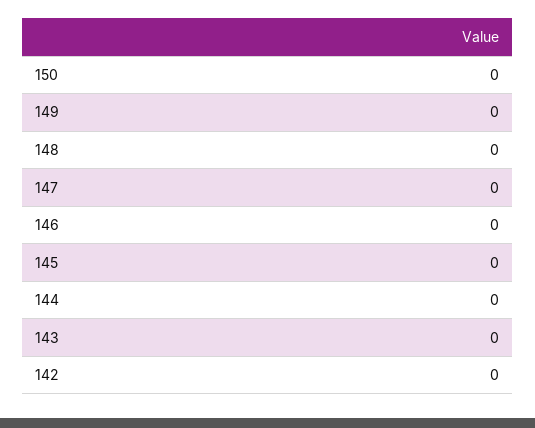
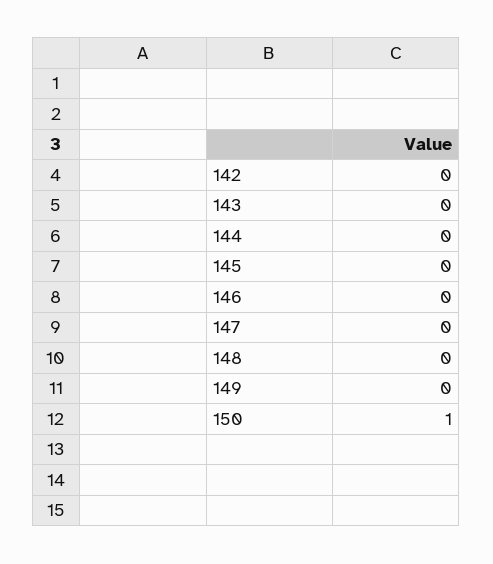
  {
-   "150": 0,
+   "150": 1,
    "149": 0,
    "148": 0,
    "147": 0,
    "146": 0,
    "145": 0,
    "144": 0,
    "143": 0,
    "142": 0
  }

